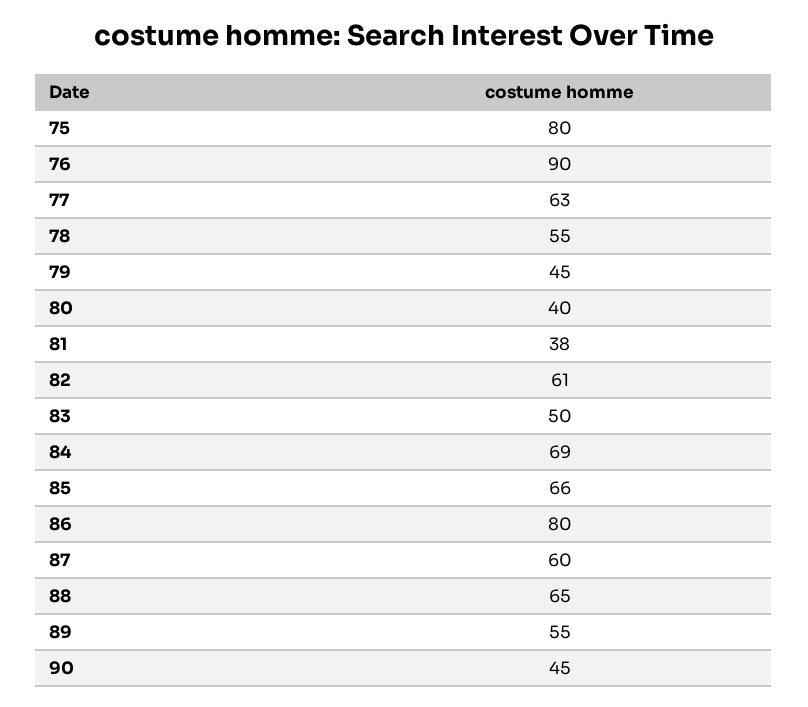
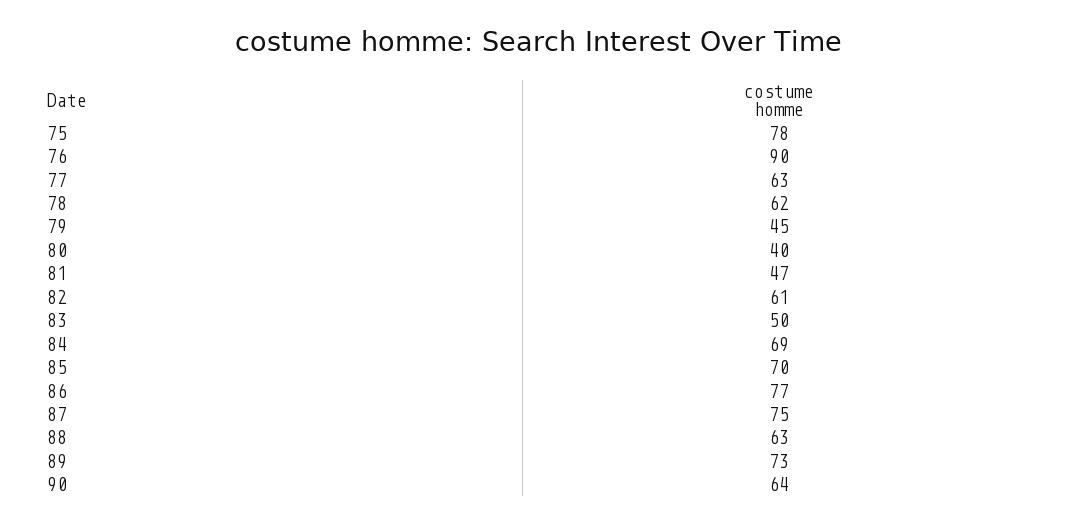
  {
-   "75": 80,
+   "75": 78,
    "76": 90,
    "77": 63,
-   "78": 55,
+   "78": 62,
    "79": 45,
    "80": 40,
-   "81": 38,
+   "81": 47,
    "82": 61,
    "83": 50,
    "84": 69,
-   "85": 66,
+   "85": 70,
-   "86": 80,
+   "86": 77,
-   "87": 60,
+   "87": 75,
-   "88": 65,
+   "88": 63,
-   "89": 55,
+   "89": 73,
-   "90": 45
+   "90": 64
  }

